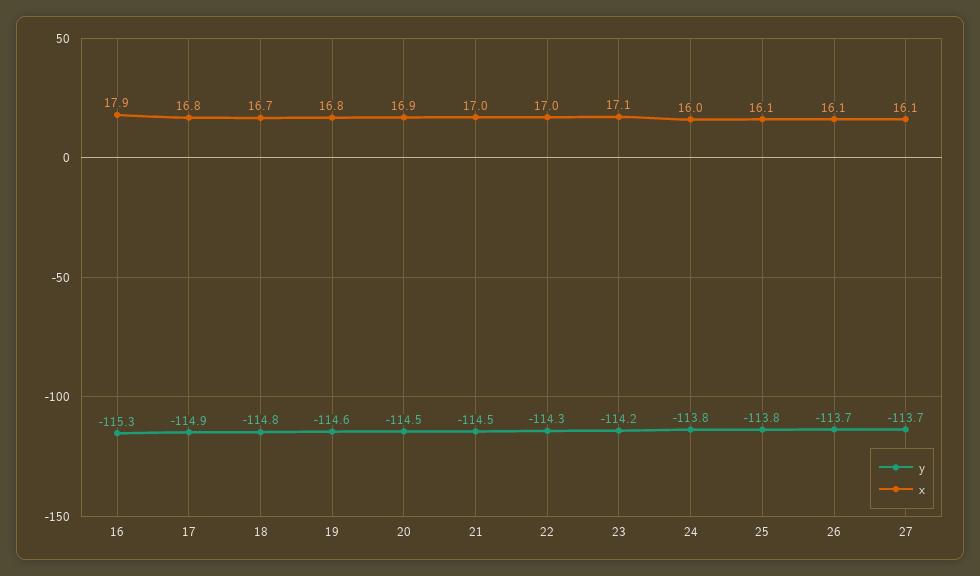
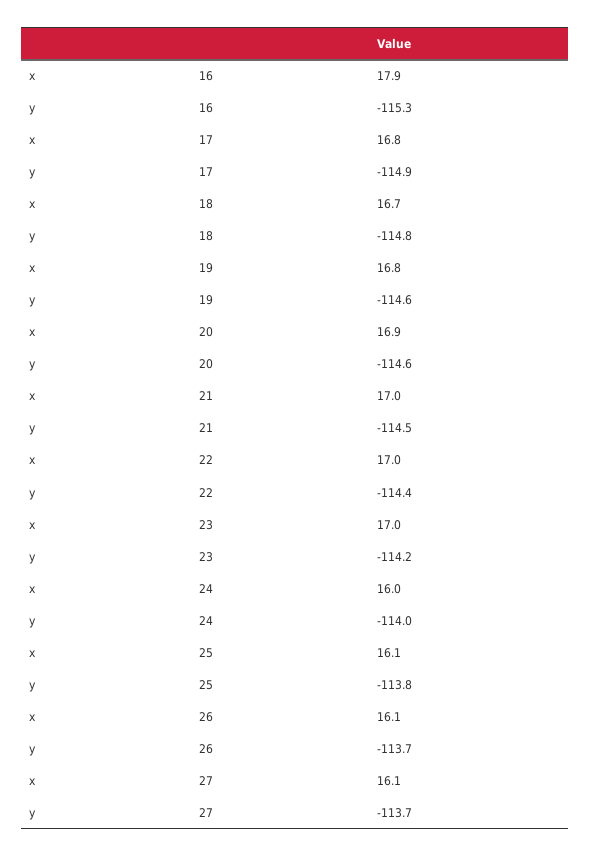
  {
    "y": {
      "16": -115.3,
      "17": -114.9,
      "18": -114.8,
      "19": -114.6,
-     "20": -114.5,
+     "20": -114.6,
      "21": -114.5,
-     "22": -114.3,
+     "22": -114.4,
      "23": -114.2,
-     "24": -113.8,
+     "24": -114,
      "25": -113.8,
      "26": -113.7,
      "27": -113.7
    },
    "x": {
      "16": 17.9,
      "17": 16.8,
      "18": 16.7,
      "19": 16.8,
      "20": 16.9,
      "21": 17,
      "22": 17,
-     "23": 17.1,
+     "23": 17,
      "24": 16,
      "25": 16.1,
      "26": 16.1,
      "27": 16.1
    }
  }

